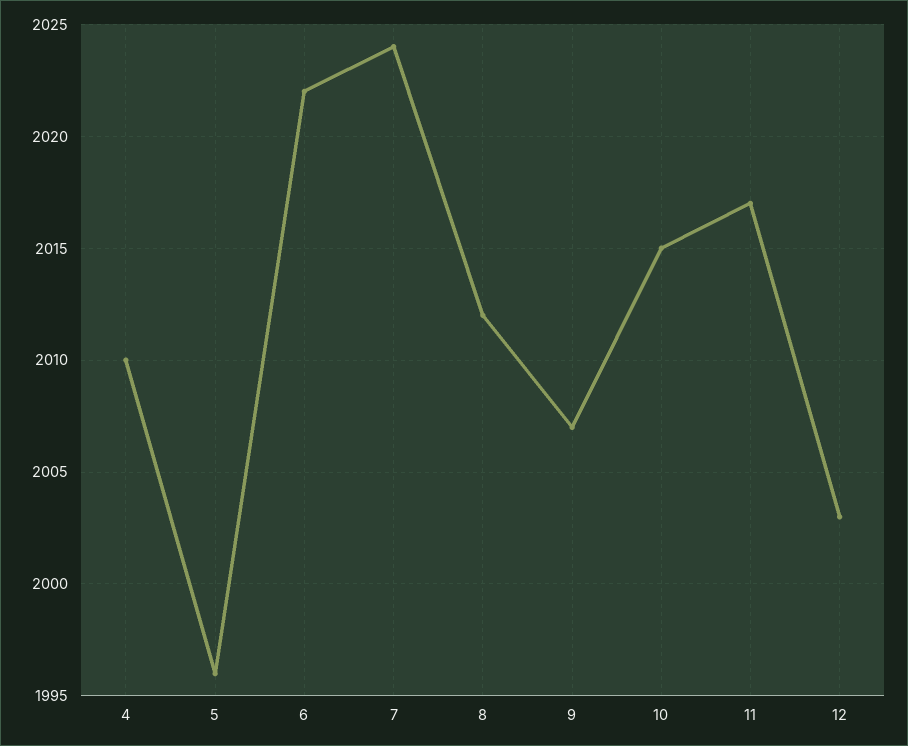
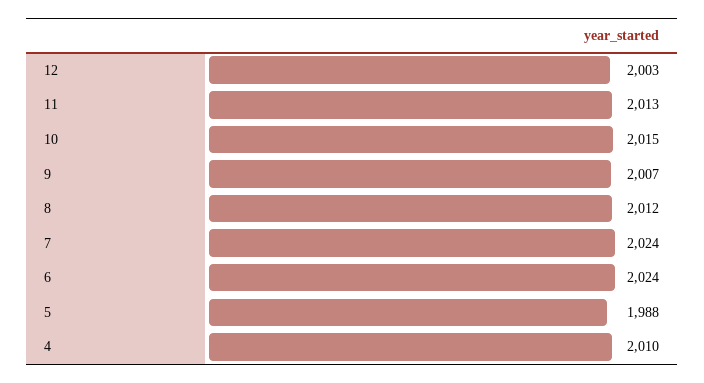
  {
    "4": 2010,
-   "5": 1996,
+   "5": 1988,
-   "6": 2022,
+   "6": 2024,
    "7": 2024,
    "8": 2012,
    "9": 2007,
    "10": 2015,
-   "11": 2017,
+   "11": 2013,
    "12": 2003
  }

